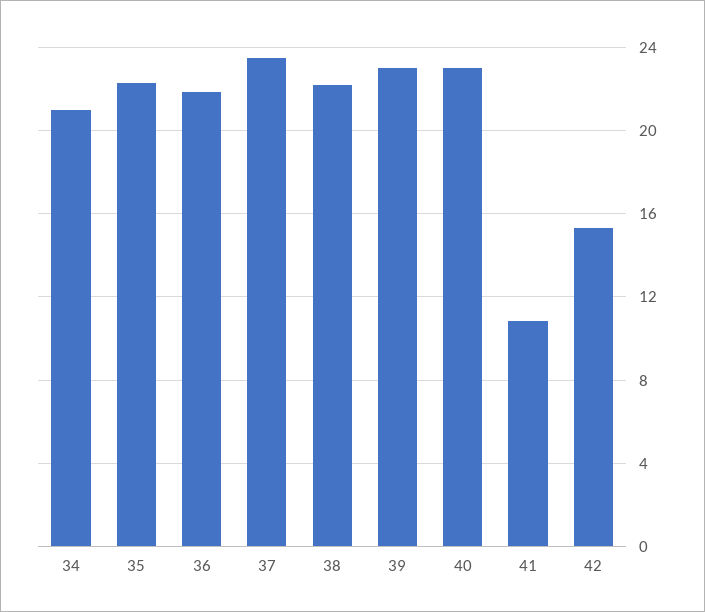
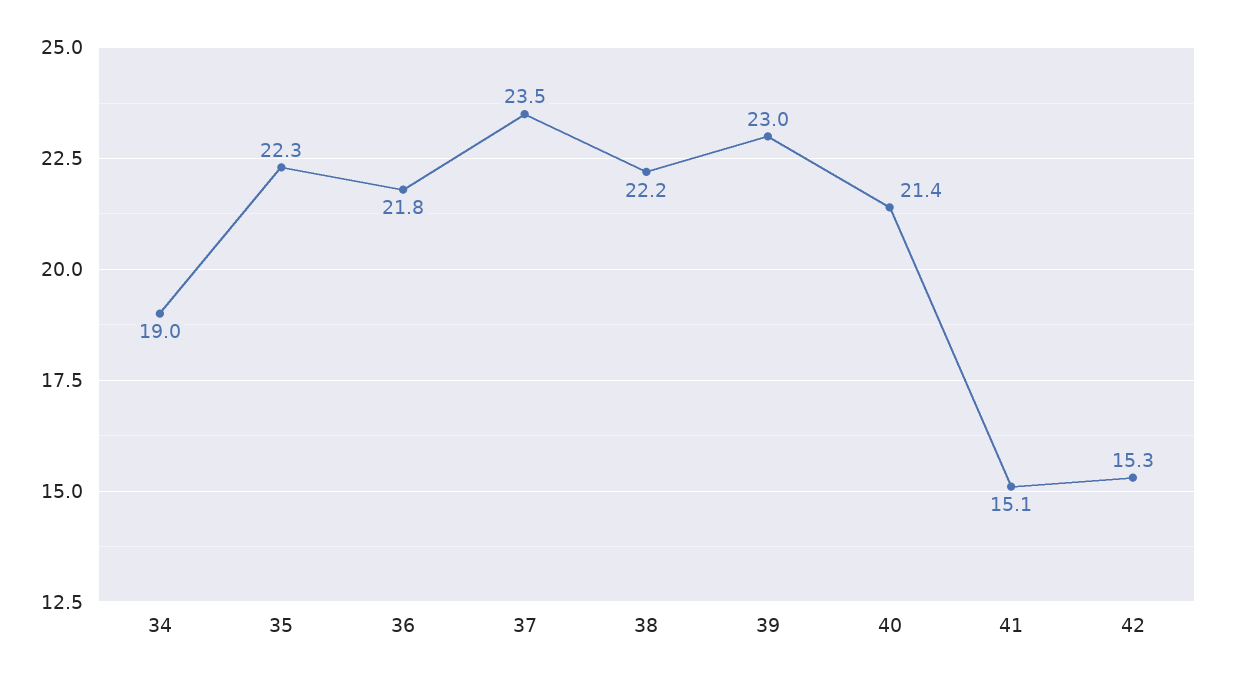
  {
-   "34": 21,
+   "34": 19,
    "35": 22.3,
    "36": 21.8,
    "37": 23.5,
    "38": 22.2,
    "39": 23,
-   "40": 23,
+   "40": 21.4,
-   "41": 11,
+   "41": 15.1,
    "42": 15.3
  }

